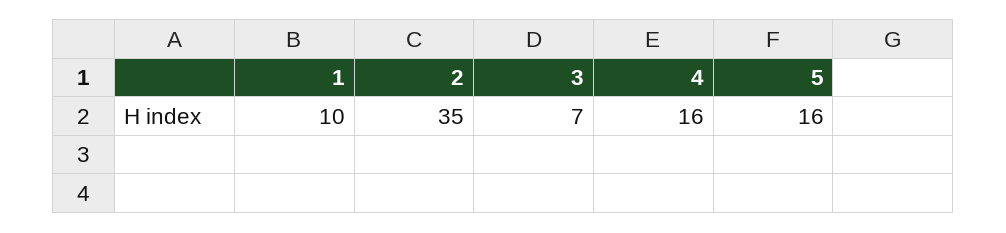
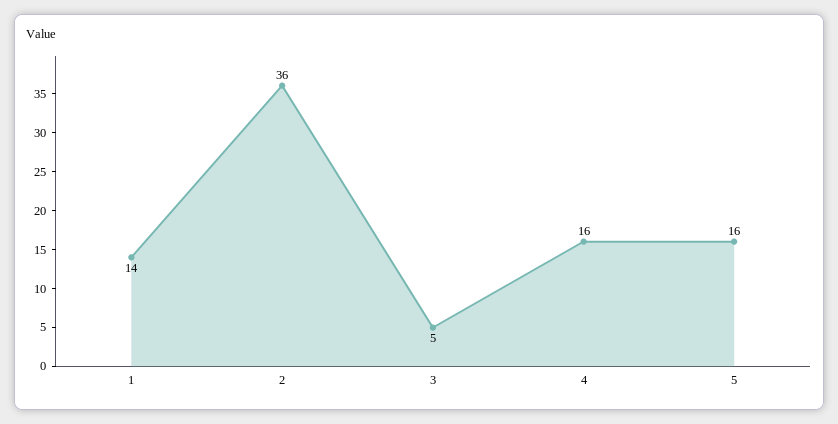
  {
-   "1": 10,
+   "1": 14,
-   "2": 35,
+   "2": 36,
-   "3": 7,
+   "3": 5,
    "4": 16,
    "5": 16
  }

